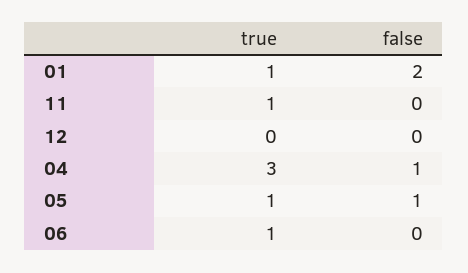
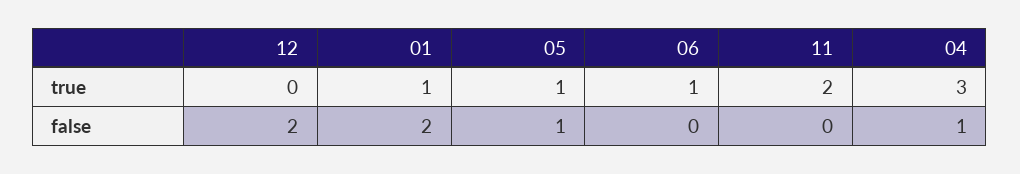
  {
    "true": {
      "01": 1,
-     "11": 1,
+     "11": 2,
      "12": 0,
      "04": 3,
      "05": 1,
      "06": 1
    },
    "false": {
      "01": 2,
      "11": 0,
-     "12": 0,
+     "12": 2,
      "04": 1,
      "05": 1,
      "06": 0
    }
  }

